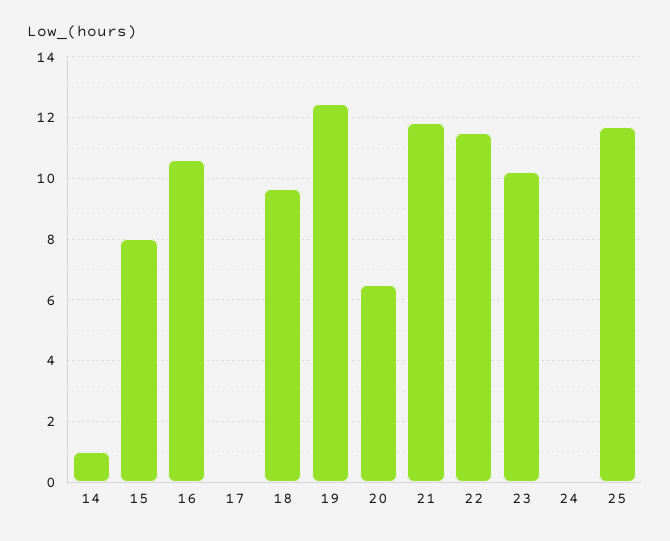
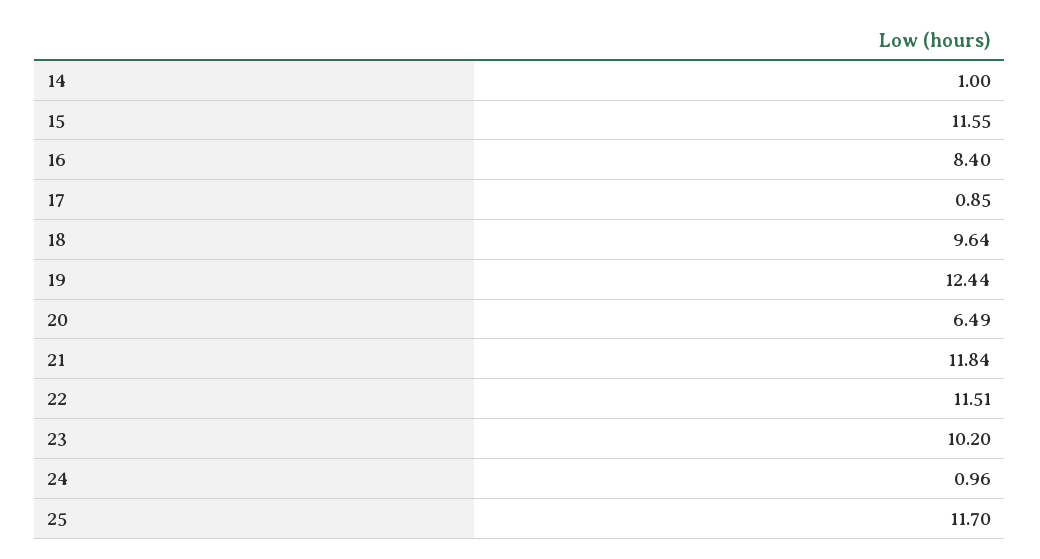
  {
    "14": 1,
-   "15": 8,
+   "15": 11.55,
-   "16": 10.6,
+   "16": 8.4,
-   "17": 0,
+   "17": 0.85,
    "18": 9.64,
    "19": 12.44,
    "20": 6.49,
    "21": 11.84,
    "22": 11.51,
    "23": 10.2,
-   "24": 0,
+   "24": 0.96,
    "25": 11.7
  }

